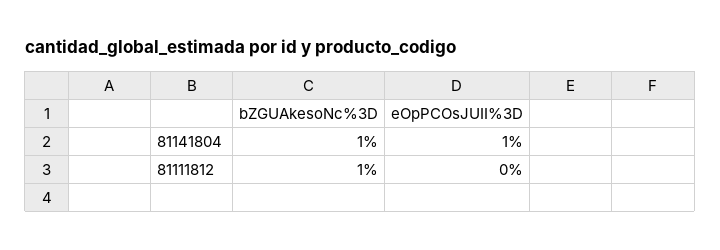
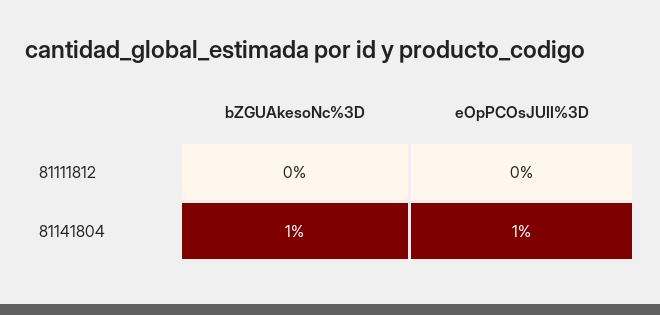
  {
    "bZGUAkesoNc%3D": {
      "81141804": 1,
-     "81111812": 1
+     "81111812": 0
    },
    "eOpPCOsJUII%3D": {
      "81141804": 1,
      "81111812": 0
    }
  }

